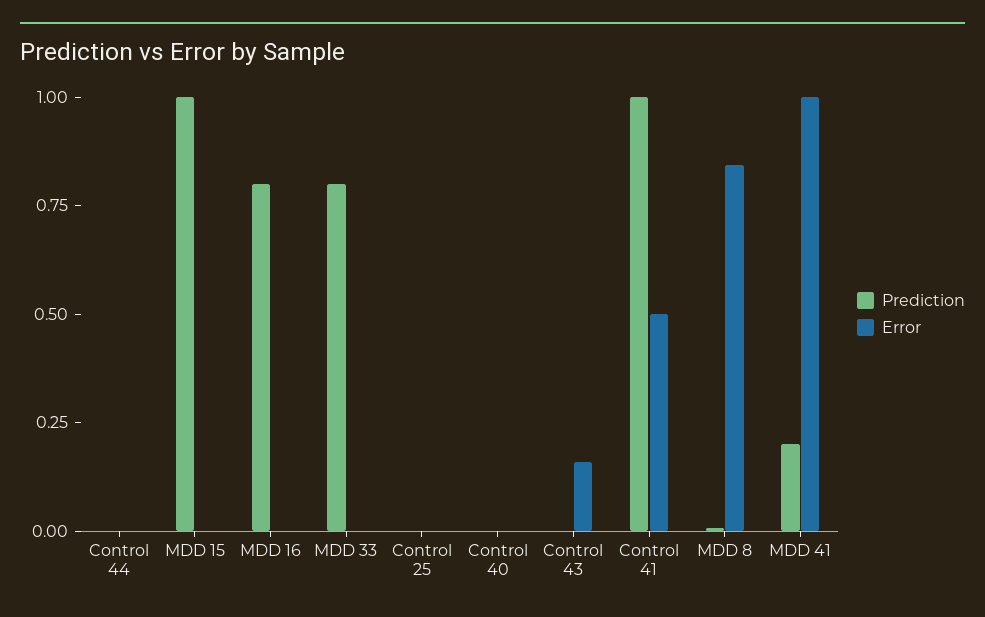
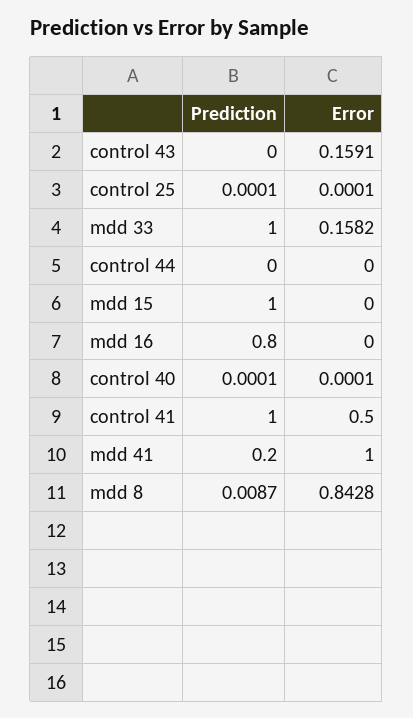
  {
    "Prediction": {
      "Control 44": 0,
      "MDD 15": 1,
      "MDD 16": 0.8,
-     "MDD 33": 0.8,
+     "MDD 33": 1,
      "Control 25": 0.0001,
      "Control 40": 0.0001,
      "Control 43": 0,
      "Control 41": 1,
      "MDD 8": 0.0087,
      "MDD 41": 0.2
    },
    "Error": {
      "Control 44": 0,
      "MDD 15": 0,
      "MDD 16": 0,
-     "MDD 33": 0,
+     "MDD 33": 0.1582,
      "Control 25": 0.0001,
      "Control 40": 0.0001,
      "Control 43": 0.1591,
      "Control 41": 0.5,
      "MDD 8": 0.8428,
      "MDD 41": 1
    }
  }

